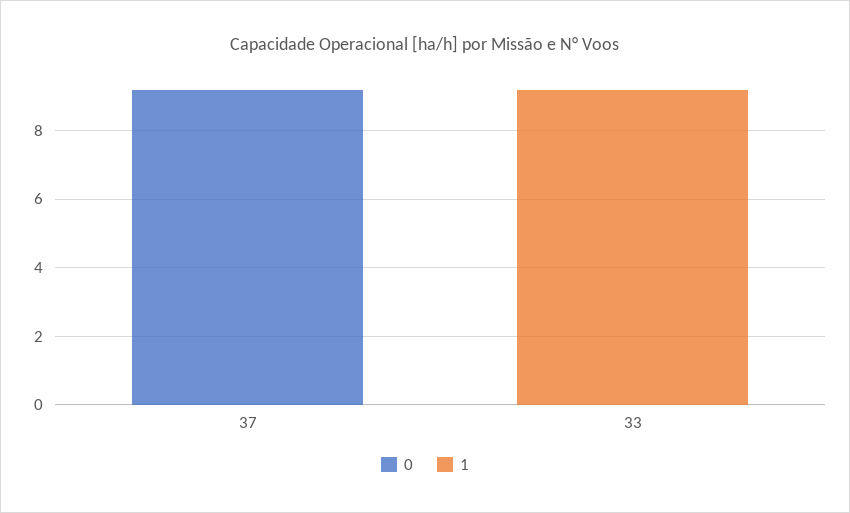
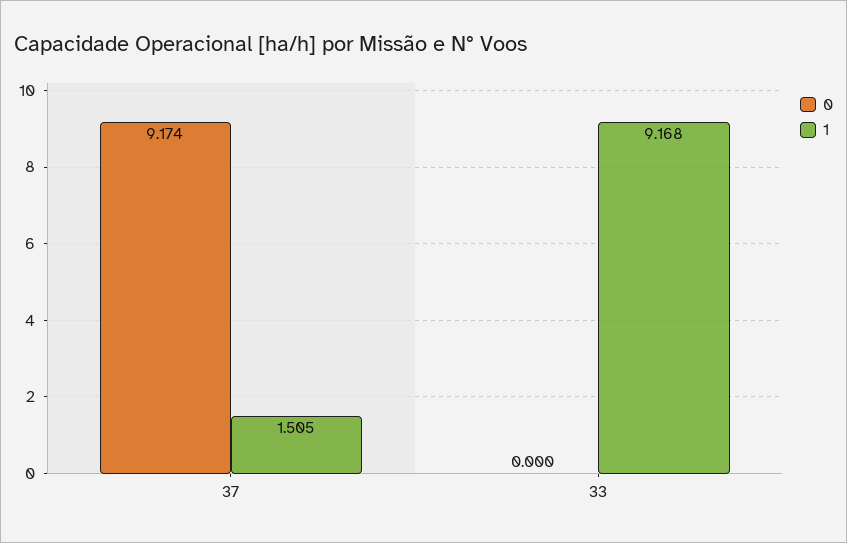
  {
    "0": {
      "37": 9.174,
      "33": 0
    },
    "1": {
-     "37": 0,
+     "37": 1.505,
      "33": 9.168
    }
  }

